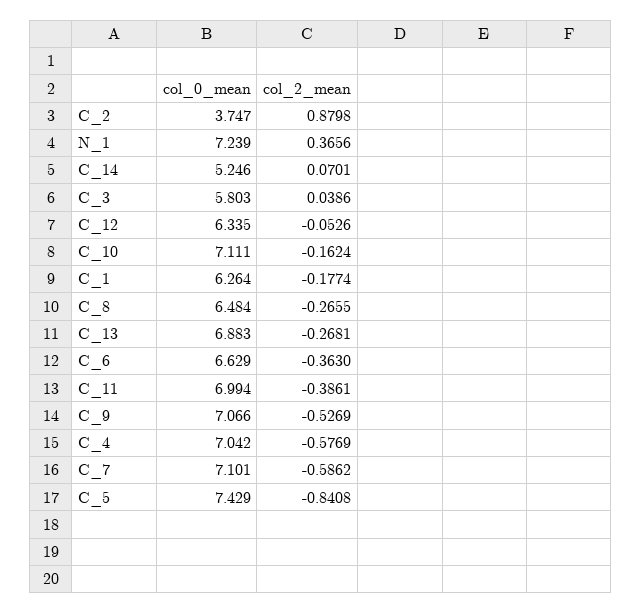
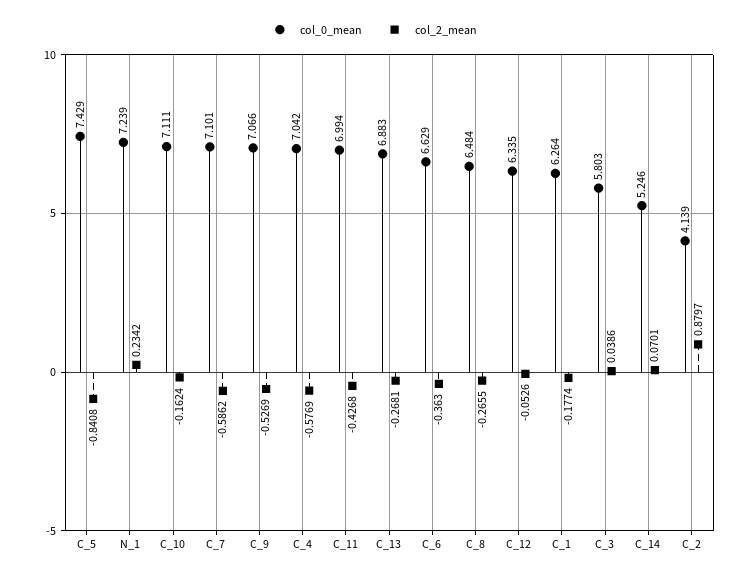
  {
    "col_0_mean": {
-     "C_2": 3.747,
+     "C_2": 4.139,
      "N_1": 7.239,
      "C_14": 5.246,
      "C_3": 5.803,
      "C_12": 6.335,
      "C_10": 7.111,
      "C_1": 6.264,
      "C_8": 6.484,
      "C_13": 6.883,
      "C_6": 6.629,
      "C_11": 6.994,
      "C_9": 7.066,
      "C_4": 7.042,
      "C_7": 7.101,
      "C_5": 7.429
    },
    "col_2_mean": {
-     "C_2": 0.8798,
+     "C_2": 0.8797,
-     "N_1": 0.3656,
+     "N_1": 0.2342,
      "C_14": 0.0701,
      "C_3": 0.0386,
      "C_12": -0.0526,
      "C_10": -0.1624,
      "C_1": -0.1774,
      "C_8": -0.2655,
      "C_13": -0.2681,
      "C_6": -0.363,
-     "C_11": -0.3861,
+     "C_11": -0.4268,
      "C_9": -0.5269,
      "C_4": -0.5769,
      "C_7": -0.5862,
      "C_5": -0.8408
    }
  }

